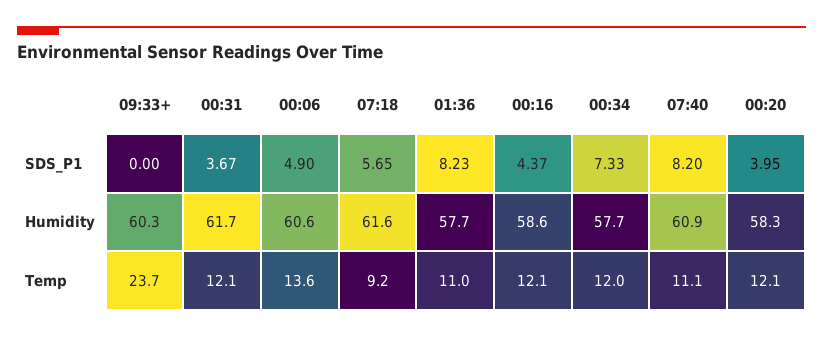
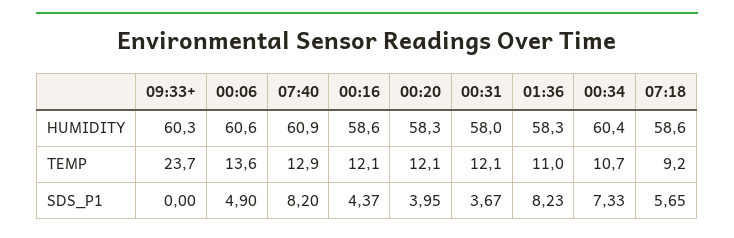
  {
    "09:33+": {
      "SDS_P1": 0,
      "Humidity": 60.3,
      "Temp": 23.7
    },
    "00:31": {
      "SDS_P1": 3.67,
-     "Humidity": 61.7,
+     "Humidity": 58,
      "Temp": 12.1
    },
    "00:06": {
      "SDS_P1": 4.9,
      "Humidity": 60.6,
      "Temp": 13.6
    },
    "07:18": {
      "SDS_P1": 5.65,
-     "Humidity": 61.6,
+     "Humidity": 58.6,
      "Temp": 9.2
    },
    "01:36": {
      "SDS_P1": 8.23,
-     "Humidity": 57.7,
+     "Humidity": 58.3,
      "Temp": 11
    },
    "00:16": {
      "SDS_P1": 4.37,
      "Humidity": 58.6,
      "Temp": 12.1
    },
    "00:34": {
      "SDS_P1": 7.33,
-     "Humidity": 57.7,
+     "Humidity": 60.4,
-     "Temp": 12
+     "Temp": 10.7
    },
    "07:40": {
      "SDS_P1": 8.2,
      "Humidity": 60.9,
-     "Temp": 11.1
+     "Temp": 12.9
    },
    "00:20": {
      "SDS_P1": 3.95,
      "Humidity": 58.3,
      "Temp": 12.1
    }
  }

